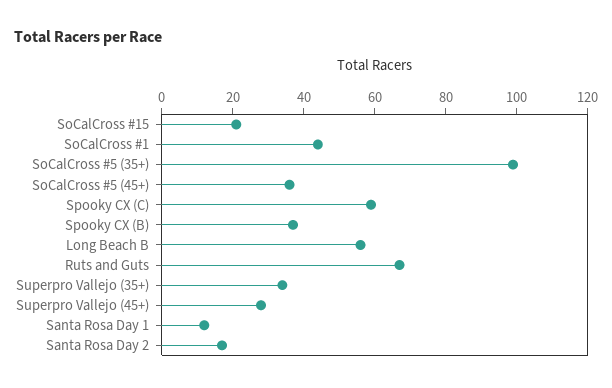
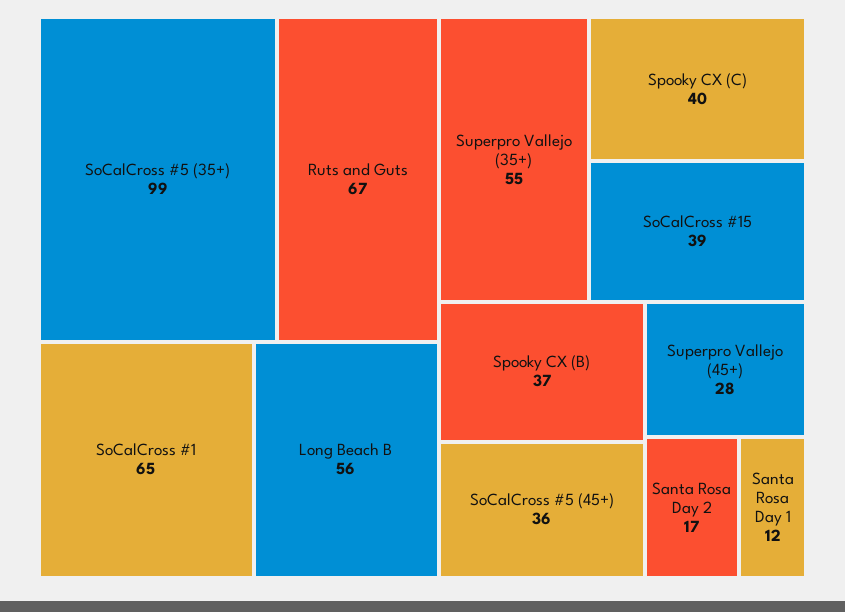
  {
-   "SoCalCross #15": 20,
+   "SoCalCross #15": 39,
-   "SoCalCross #1": 45,
+   "SoCalCross #1": 65,
    "SoCalCross #5 (35+)": 99,
    "SoCalCross #5 (45+)": 36,
-   "Spooky CX (C)": 60,
+   "Spooky CX (C)": 40,
    "Spooky CX (B)": 37,
    "Long Beach B": 56,
    "Ruts and Guts": 67,
-   "Superpro Vallejo (35+)": 35,
+   "Superpro Vallejo (35+)": 55,
    "Superpro Vallejo (45+)": 28,
    "Santa Rosa Day 1": 12,
    "Santa Rosa Day 2": 17
  }

